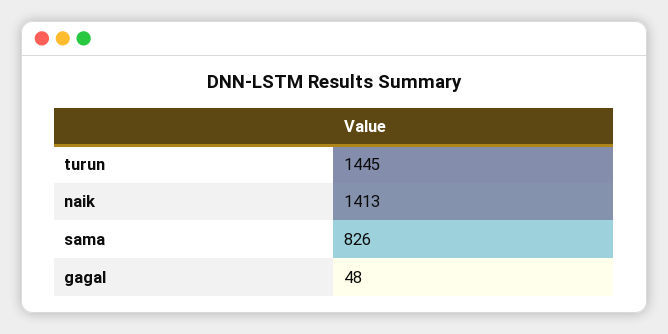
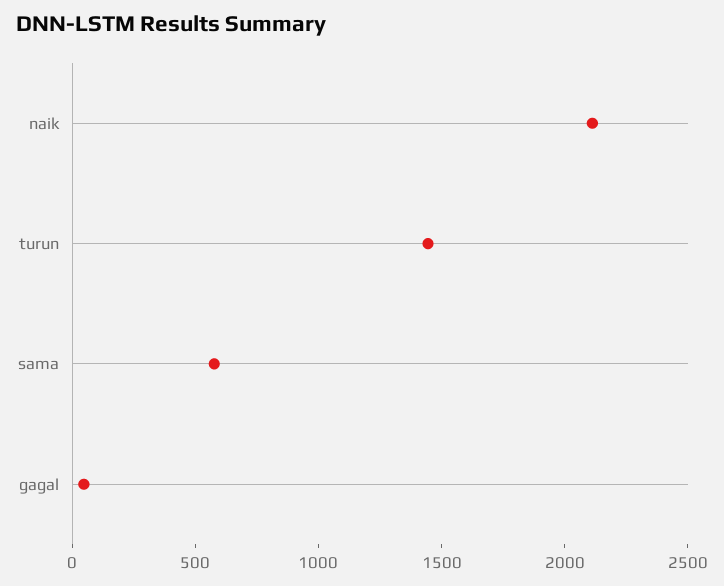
  {
    "turun": 1445,
-   "naik": 1413,
+   "naik": 2100,
-   "sama": 826,
+   "sama": 600,
    "gagal": 48
  }

